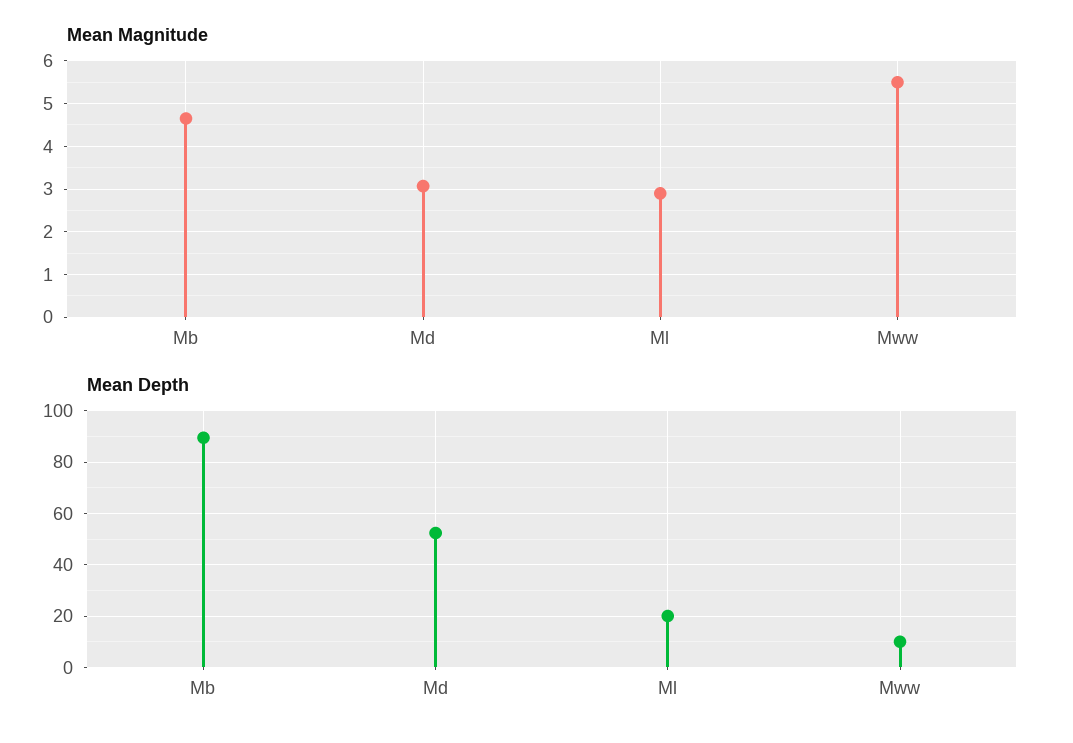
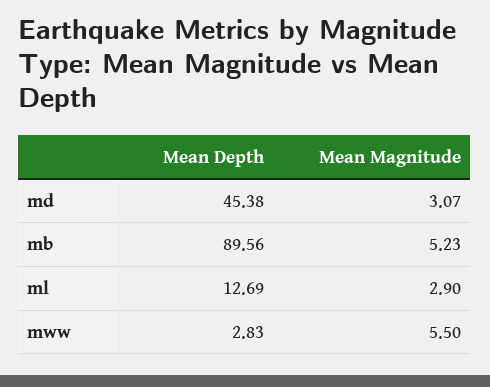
  {
    "Mean Magnitude": {
-     "Mb": 4.6,
+     "Mb": 5.23,
      "Md": 3.07,
      "Ml": 2.9,
      "Mww": 5.5
    },
    "Mean Depth": {
      "Mb": 89.56,
-     "Md": 52.5,
+     "Md": 45.38,
-     "Ml": 20,
+     "Ml": 12.69,
-     "Mww": 10
+     "Mww": 2.83
    }
  }

